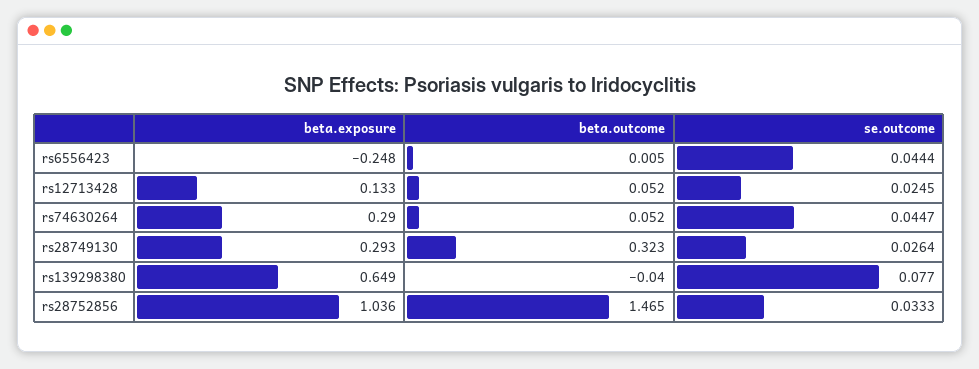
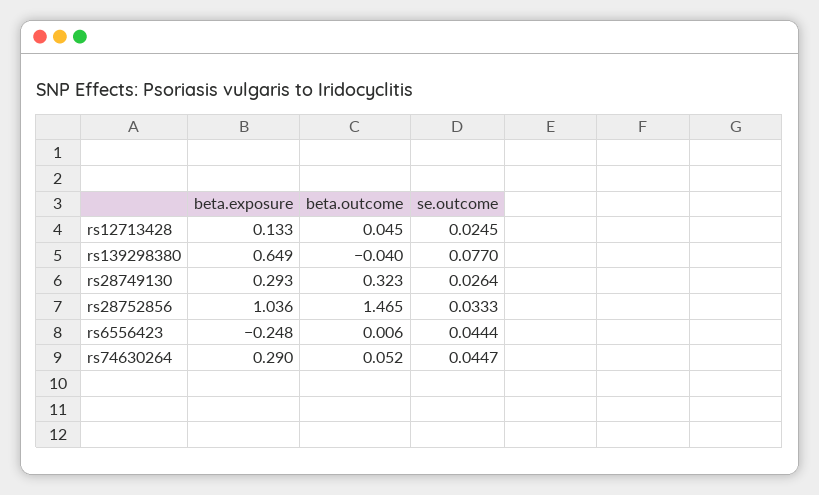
  {
    "beta.exposure": {
      "rs6556423": -0.248,
      "rs12713428": 0.133,
      "rs74630264": 0.29,
      "rs28749130": 0.293,
      "rs139298380": 0.649,
      "rs28752856": 1.036
    },
    "beta.outcome": {
-     "rs6556423": 0.005,
+     "rs6556423": 0.006,
-     "rs12713428": 0.052,
+     "rs12713428": 0.045,
      "rs74630264": 0.052,
      "rs28749130": 0.323,
      "rs139298380": -0.04,
      "rs28752856": 1.465
    },
    "se.outcome": {
      "rs6556423": 0.0444,
      "rs12713428": 0.0245,
      "rs74630264": 0.0447,
      "rs28749130": 0.0264,
      "rs139298380": 0.077,
      "rs28752856": 0.0333
    }
  }

